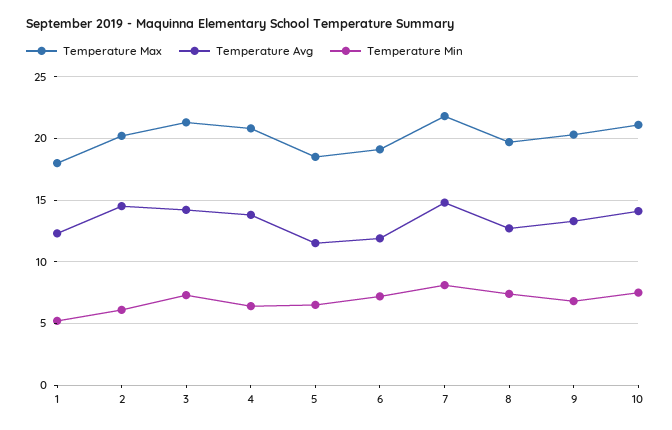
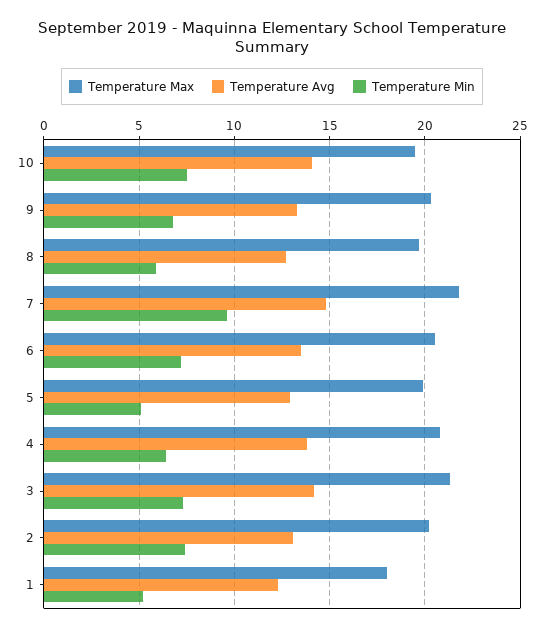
  {
    "Temperature Max": {
      "1": 18,
      "2": 20,
      "3": 21.5,
      "4": 21,
-     "5": 18.5,
+     "5": 20,
-     "6": 19,
+     "6": 20.5,
      "7": 22,
      "8": 19.5,
      "9": 20.5,
-     "10": 21
+     "10": 19.5
    },
    "Temperature Avg": {
      "1": 12.5,
-     "2": 14.5,
+     "2": 13,
      "3": 14,
      "4": 14,
-     "5": 11.5,
+     "5": 13,
-     "6": 12,
+     "6": 13.5,
      "7": 15,
      "8": 12.5,
      "9": 13.5,
      "10": 14
    },
    "Temperature Min": {
      "1": 5,
-     "2": 6,
+     "2": 7.5,
      "3": 7.5,
      "4": 6.5,
-     "5": 6.5,
+     "5": 5,
      "6": 7,
-     "7": 8,
+     "7": 9.5,
-     "8": 7.5,
+     "8": 6,
      "9": 7,
      "10": 7.5
    }
  }

